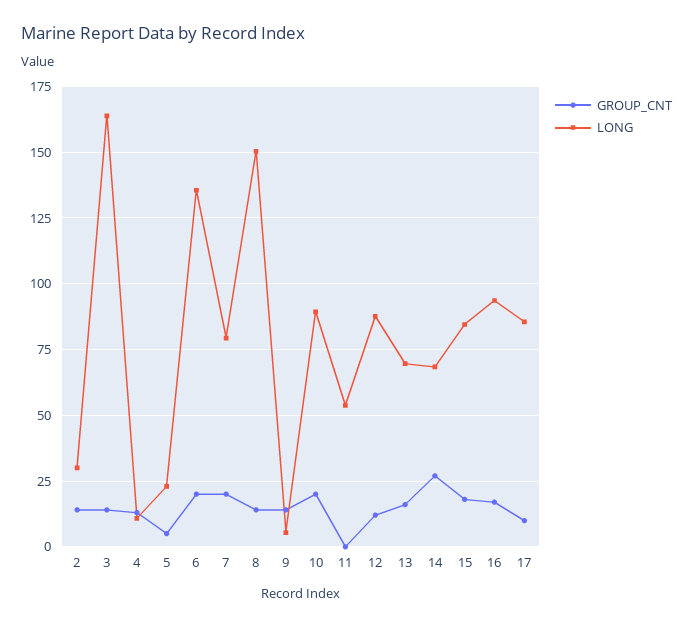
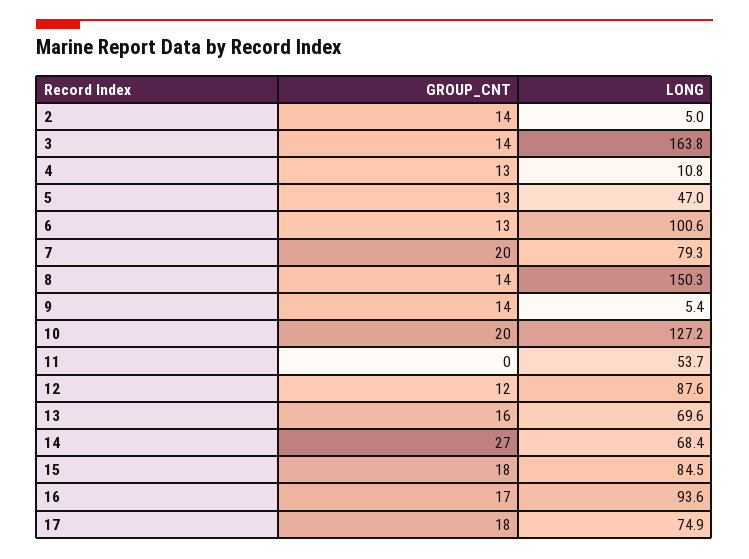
  {
    "GROUP_CNT": {
      "2": 14,
      "3": 14,
      "4": 13,
-     "5": 5,
+     "5": 13,
-     "6": 20,
+     "6": 13,
      "7": 20,
      "8": 14,
      "9": 14,
      "10": 20,
      "11": 0,
      "12": 12,
      "13": 16,
      "14": 27,
      "15": 18,
      "16": 17,
-     "17": 10
+     "17": 18
    },
    "LONG": {
-     "2": 30,
+     "2": 5,
      "3": 163.8,
      "4": 10.8,
-     "5": 22.5,
+     "5": 47,
-     "6": 135,
+     "6": 100.6,
      "7": 79.3,
      "8": 150.3,
      "9": 5.4,
-     "10": 90,
+     "10": 127.2,
      "11": 53.7,
      "12": 87.6,
      "13": 69.6,
      "14": 68.4,
      "15": 84.5,
      "16": 93.6,
-     "17": 85
+     "17": 74.9
    }
  }

